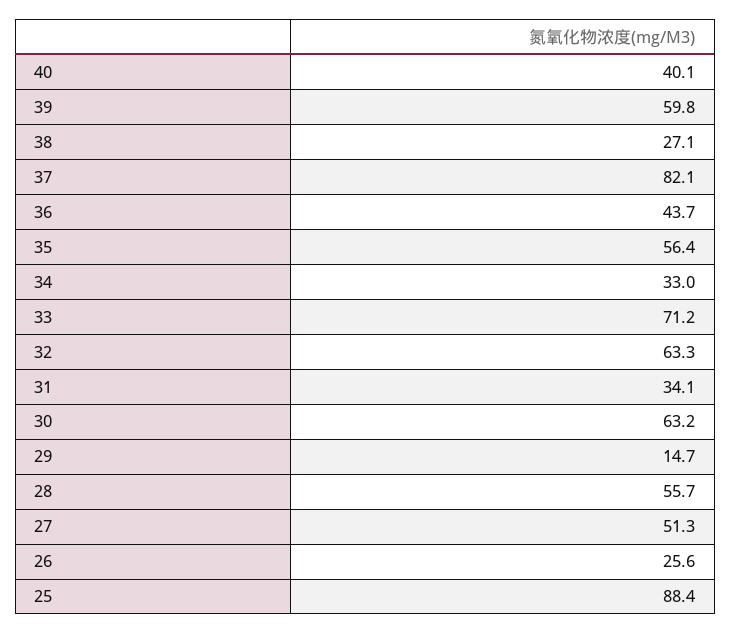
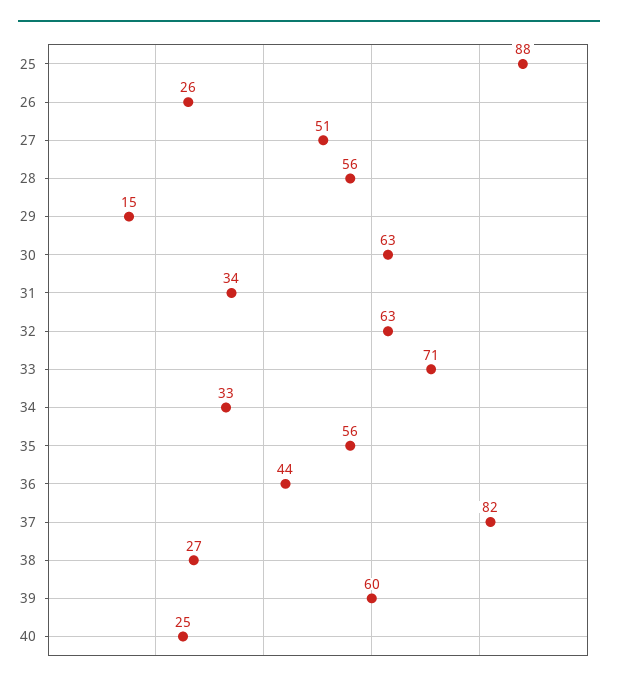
  {
-   "40": 40.1,
+   "40": 25,
    "39": 59.8,
    "38": 27.1,
    "37": 82.1,
    "36": 43.7,
    "35": 56.4,
    "34": 33,
    "33": 71.2,
    "32": 63.3,
    "31": 34.1,
    "30": 63.2,
    "29": 14.7,
    "28": 55.7,
    "27": 51.3,
    "26": 25.6,
    "25": 88.4
  }

